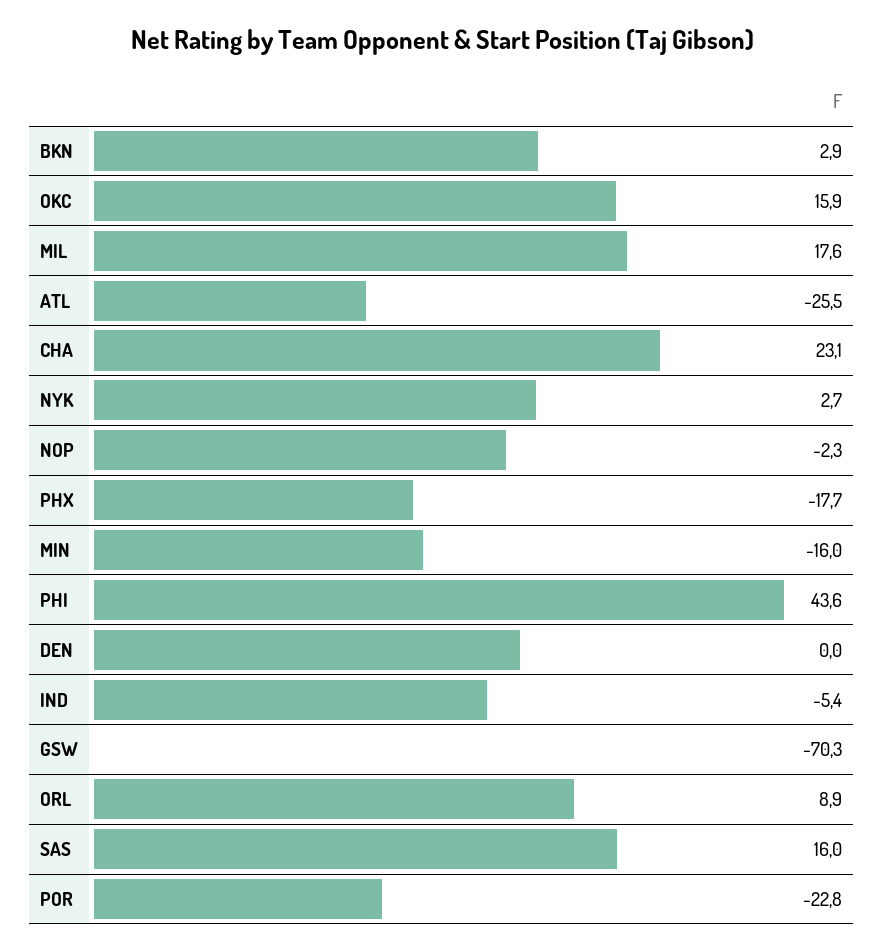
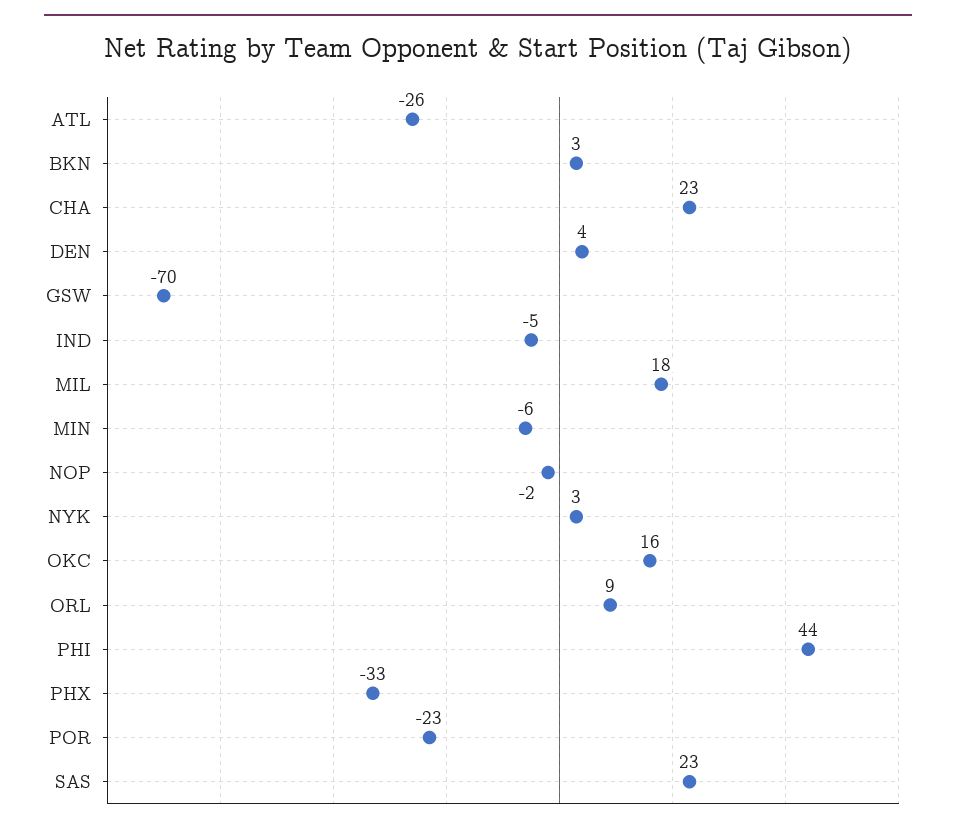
  {
    "BKN": 2.9,
    "OKC": 15.9,
    "MIL": 17.6,
    "ATL": -25.5,
    "CHA": 23.1,
    "NYK": 2.7,
    "NOP": -2.3,
-   "PHX": -17.7,
+   "PHX": -33,
-   "MIN": -16,
+   "MIN": -6,
    "PHI": 43.6,
-   "DEN": 0,
+   "DEN": 4,
    "IND": -5.4,
    "GSW": -70.3,
    "ORL": 8.9,
-   "SAS": 16,
+   "SAS": 23,
    "POR": -22.8
  }

